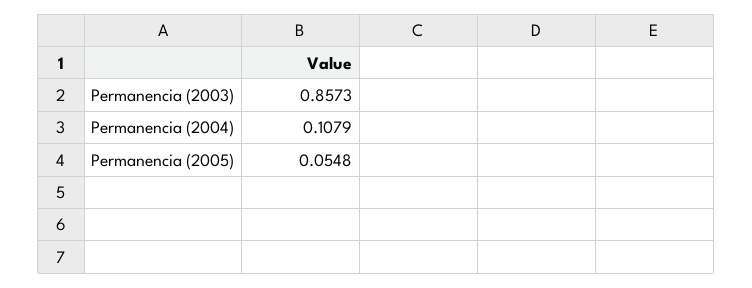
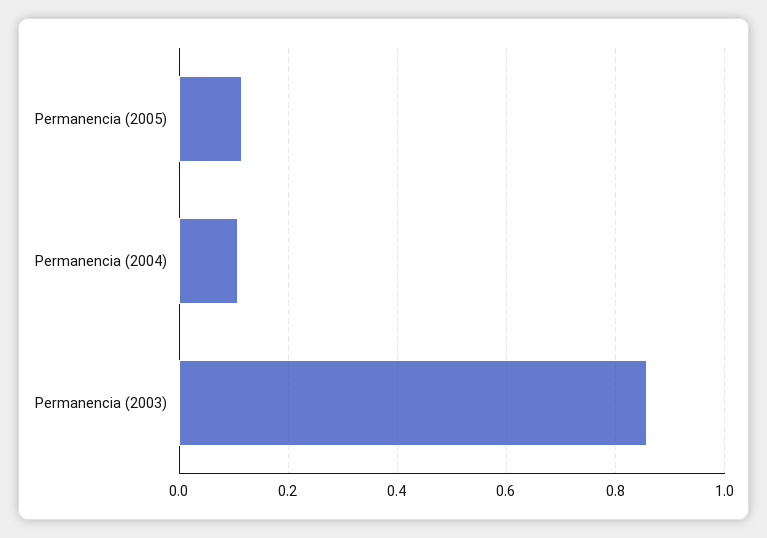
  {
    "Permanencia (2003)": 0.8573,
    "Permanencia (2004)": 0.1079,
-   "Permanencia (2005)": 0.0548
+   "Permanencia (2005)": 0.12
  }

